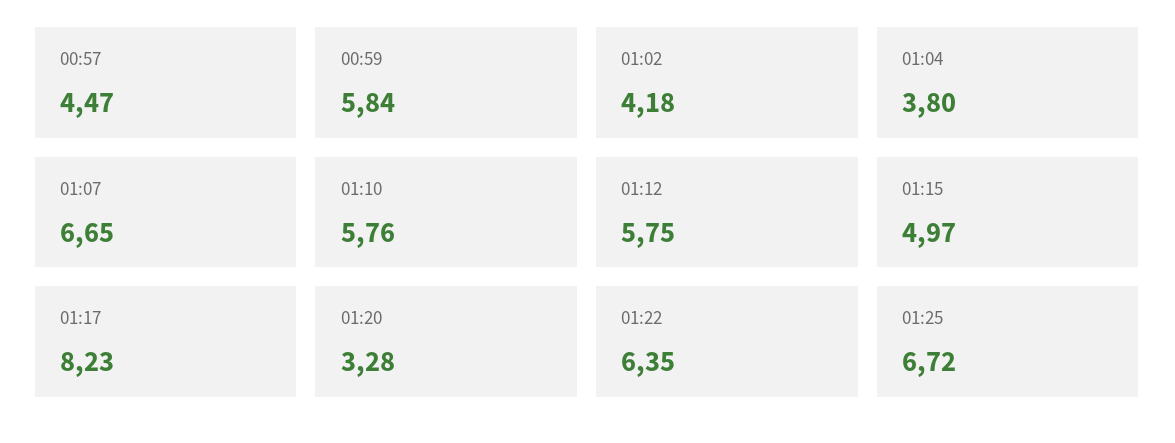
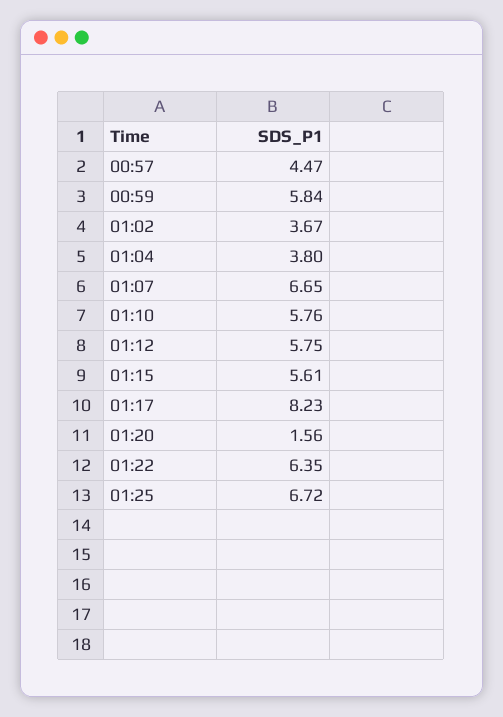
  {
    "00:57": 4.47,
    "00:59": 5.84,
-   "01:02": 4.18,
+   "01:02": 3.67,
    "01:04": 3.8,
    "01:07": 6.65,
    "01:10": 5.76,
    "01:12": 5.75,
-   "01:15": 4.97,
+   "01:15": 5.61,
    "01:17": 8.23,
-   "01:20": 3.28,
+   "01:20": 1.56,
    "01:22": 6.35,
    "01:25": 6.72
  }

